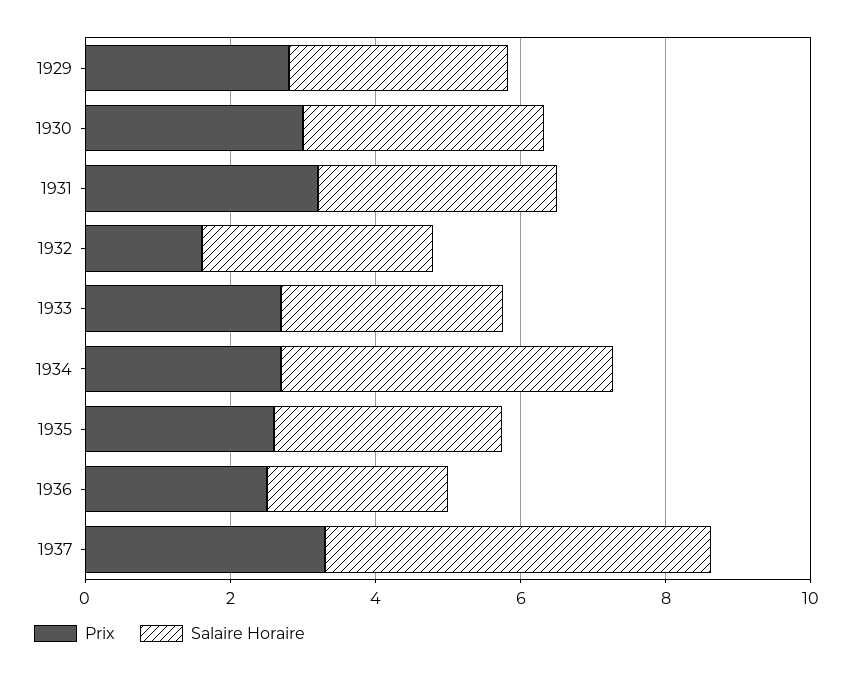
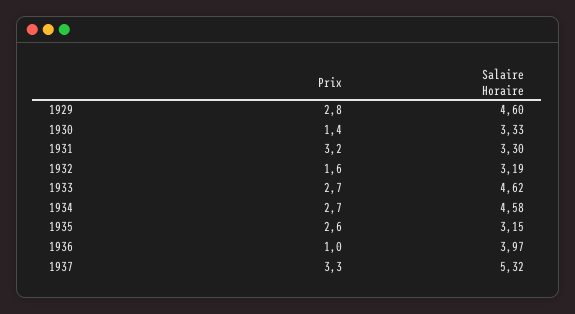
  {
    "Prix": {
      "1929": 2.8,
-     "1930": 3,
+     "1930": 1.4,
      "1931": 3.2,
      "1932": 1.6,
      "1933": 2.7,
      "1934": 2.7,
      "1935": 2.6,
-     "1936": 2.5,
+     "1936": 1,
      "1937": 3.3
    },
    "Salaire Horaire": {
-     "1929": 3,
+     "1929": 4.6,
      "1930": 3.33,
      "1931": 3.3,
      "1932": 3.19,
-     "1933": 3,
+     "1933": 4.62,
      "1934": 4.58,
      "1935": 3.15,
-     "1936": 2.5,
+     "1936": 3.97,
      "1937": 5.32
    }
  }

